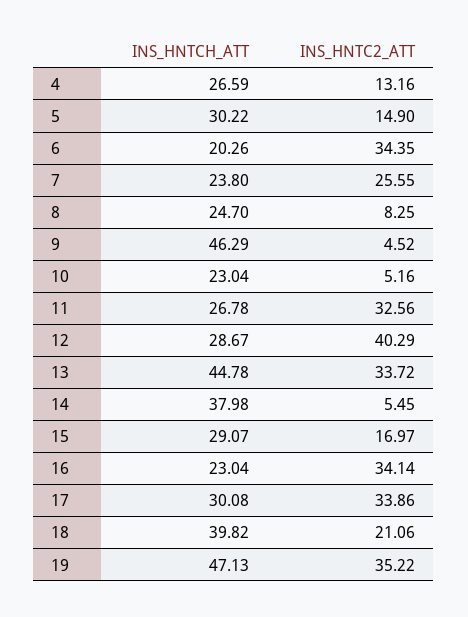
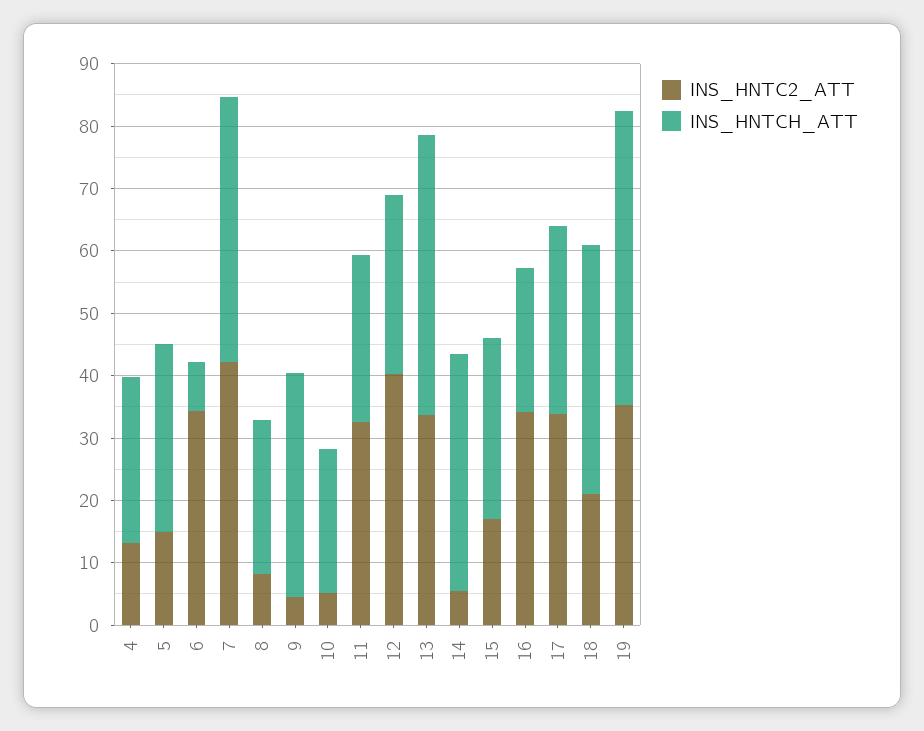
  {
    "INS_HNTCH_ATT": {
      "4": 26.59,
      "5": 30.22,
-     "6": 20.26,
+     "6": 8,
-     "7": 23.8,
+     "7": 42,
      "8": 24.7,
-     "9": 46.29,
+     "9": 36,
      "10": 23.04,
      "11": 26.78,
      "12": 28.67,
      "13": 44.78,
      "14": 37.98,
      "15": 29.07,
      "16": 23.04,
      "17": 30.08,
      "18": 39.82,
      "19": 47.13
    },
    "INS_HNTC2_ATT": {
      "4": 13.16,
      "5": 14.9,
      "6": 34.35,
-     "7": 25.55,
+     "7": 42,
      "8": 8.25,
      "9": 4.52,
      "10": 5.16,
      "11": 32.56,
      "12": 40.29,
      "13": 33.72,
      "14": 5.45,
      "15": 16.97,
      "16": 34.14,
      "17": 33.86,
      "18": 21.06,
      "19": 35.22
    }
  }

